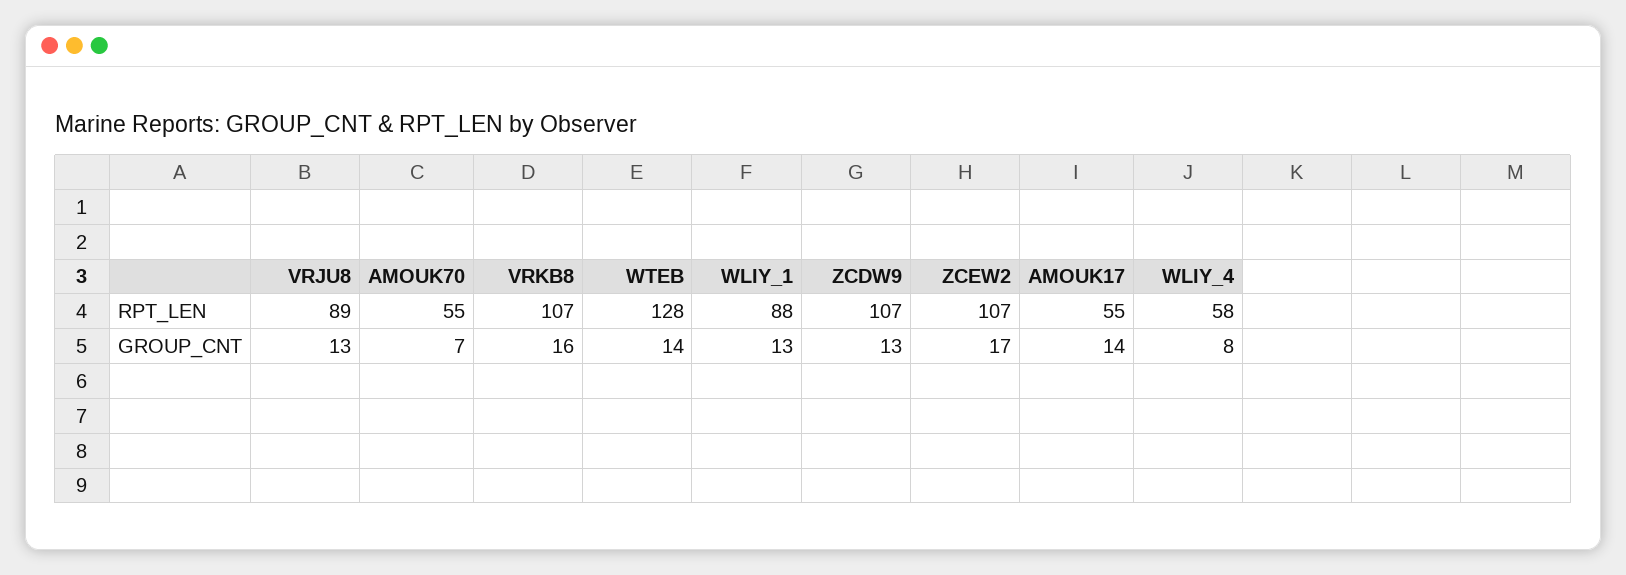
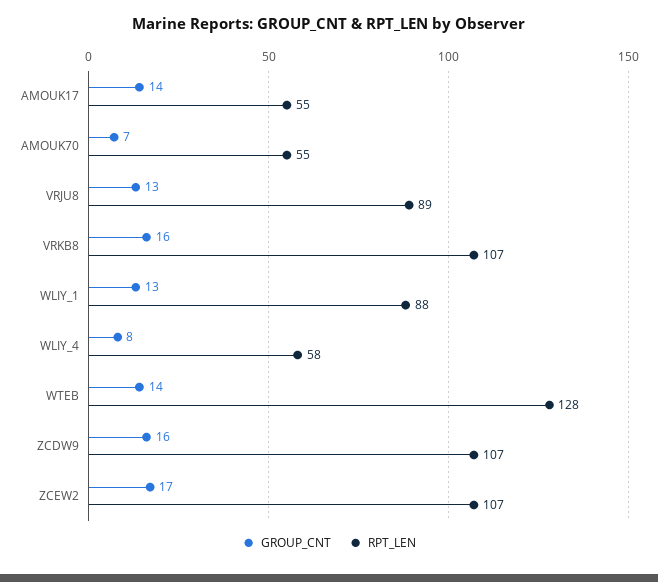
  {
    "RPT_LEN": {
      "VRJU8": 89,
      "AMOUK70": 55,
      "VRKB8": 107,
      "WTEB": 128,
      "WLIY_1": 88,
      "ZCDW9": 107,
      "ZCEW2": 107,
      "AMOUK17": 55,
      "WLIY_4": 58
    },
    "GROUP_CNT": {
      "VRJU8": 13,
      "AMOUK70": 7,
      "VRKB8": 16,
      "WTEB": 14,
      "WLIY_1": 13,
-     "ZCDW9": 13,
+     "ZCDW9": 16,
      "ZCEW2": 17,
      "AMOUK17": 14,
      "WLIY_4": 8
    }
  }

